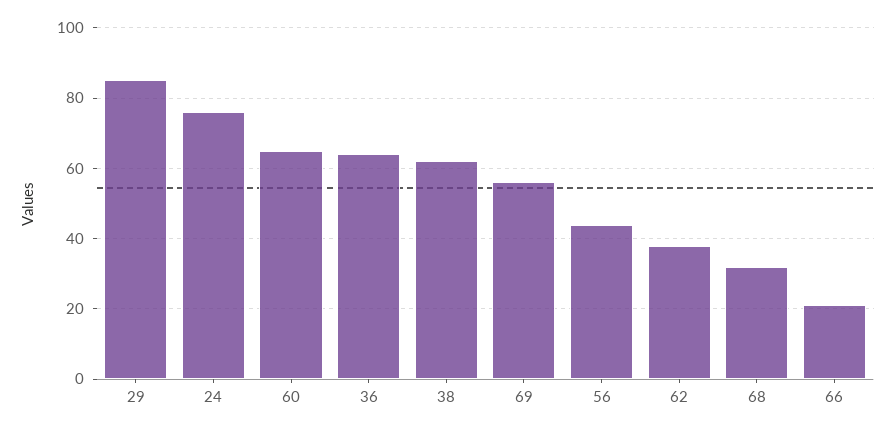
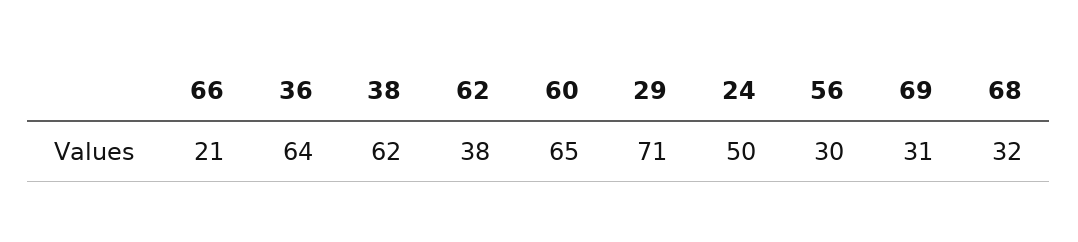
  {
-   "29": 85,
+   "29": 71,
-   "24": 75,
+   "24": 50,
    "60": 65,
    "36": 64,
    "38": 62,
-   "69": 55,
+   "69": 31,
-   "56": 45,
+   "56": 30,
    "62": 38,
    "68": 32,
    "66": 21
  }

